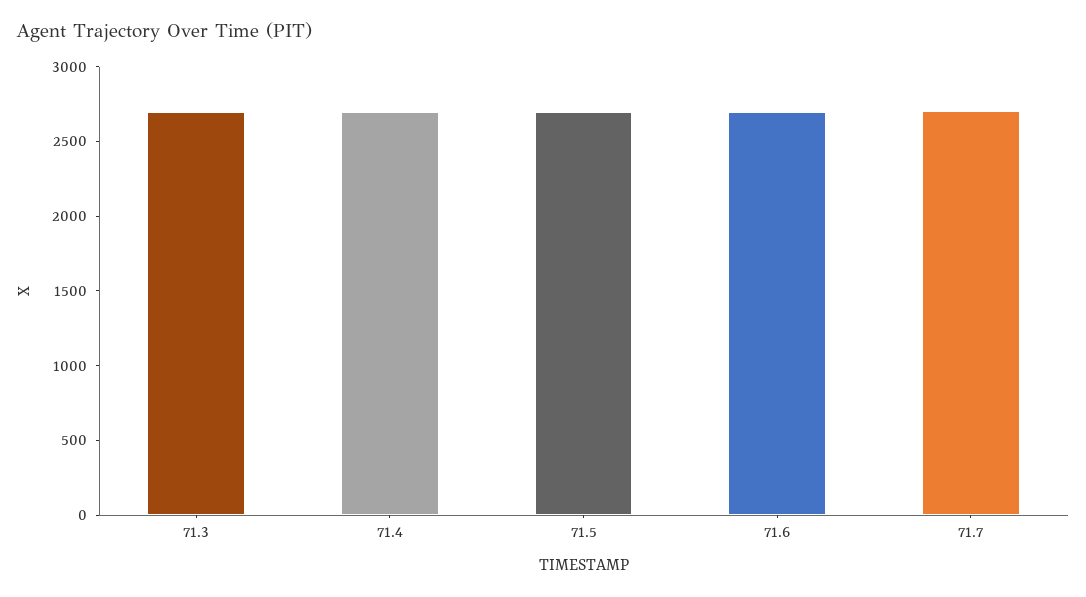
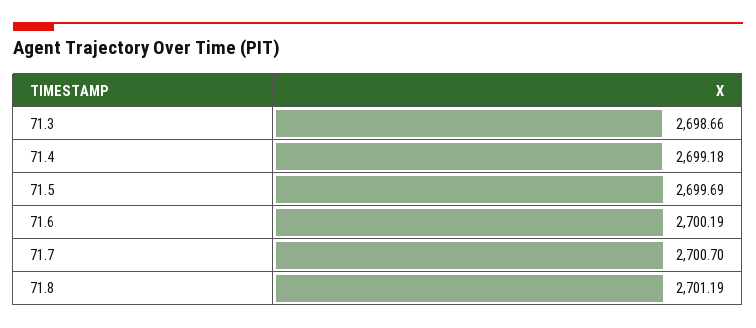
  {
    "71.3": 2698.66,
    "71.4": 2699.18,
    "71.5": 2699.69,
    "71.6": 2700.19,
-   "71.7": 2700.7
+   "71.7": 2700.7,
+   "71.8": 2701.19
  }

